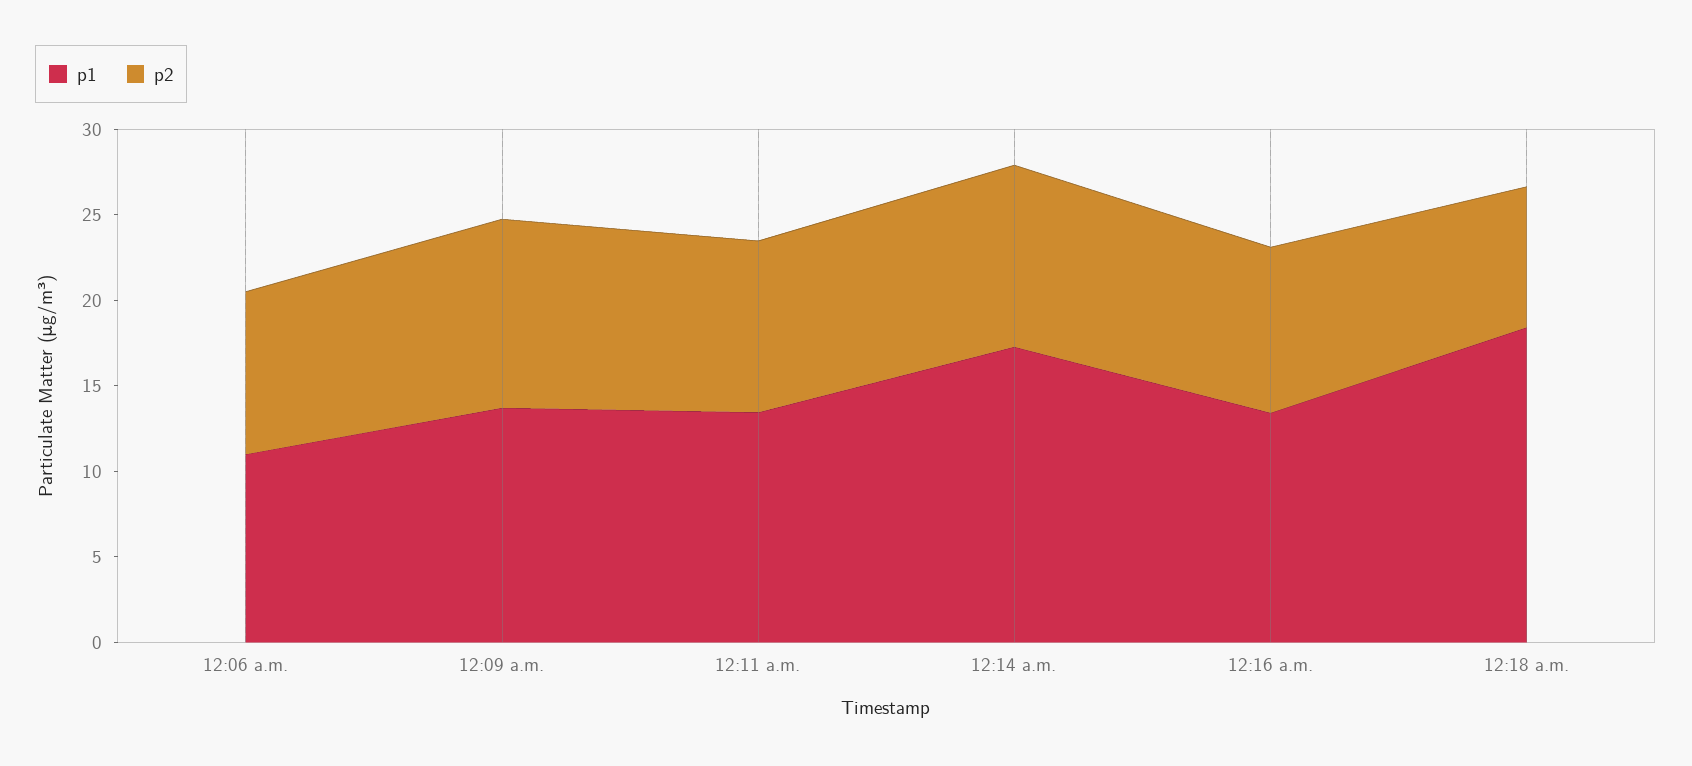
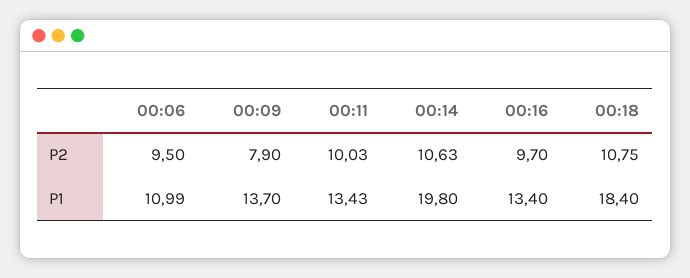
  {
    "p1": {
      "12:06 a.m.": 10.99,
      "12:09 a.m.": 13.7,
      "12:11 a.m.": 13.43,
-     "12:14 a.m.": 17,
+     "12:14 a.m.": 19.8,
      "12:16 a.m.": 13.4,
      "12:18 a.m.": 18.4
    },
    "p2": {
      "12:06 a.m.": 9.5,
-     "12:09 a.m.": 11,
+     "12:09 a.m.": 7.9,
      "12:11 a.m.": 10.03,
      "12:14 a.m.": 10.63,
      "12:16 a.m.": 9.7,
-     "12:18 a.m.": 8
+     "12:18 a.m.": 10.75
    }
  }

